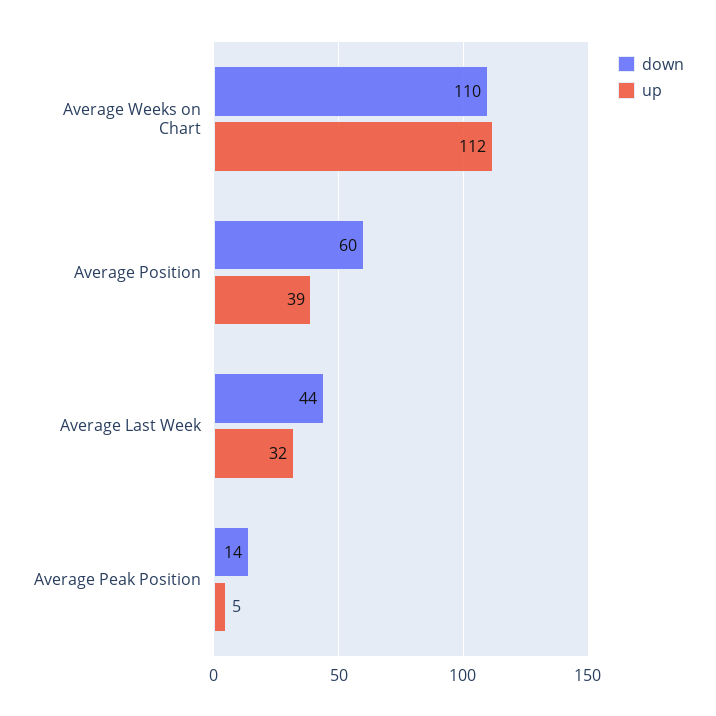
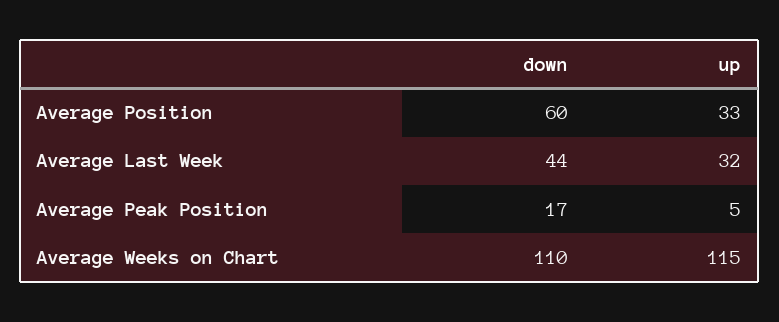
  {
    "down": {
      "Average Weeks on Chart": 110,
      "Average Position": 60,
      "Average Last Week": 44,
-     "Average Peak Position": 14
+     "Average Peak Position": 17
    },
    "up": {
-     "Average Weeks on Chart": 112,
+     "Average Weeks on Chart": 115,
-     "Average Position": 39,
+     "Average Position": 33,
      "Average Last Week": 32,
      "Average Peak Position": 5
    }
  }

